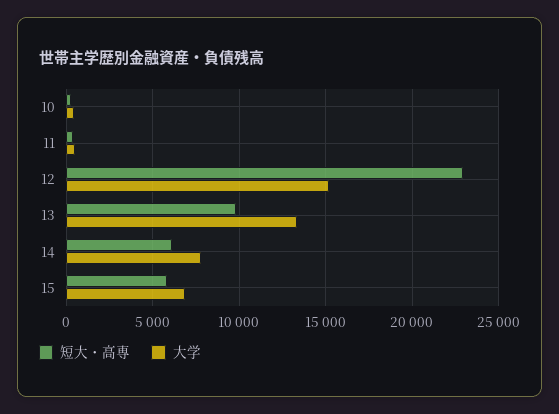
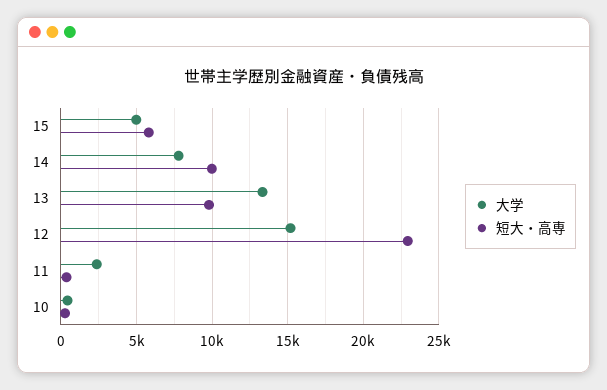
  {
    "短大・高専": {
      "10": 500,
      "11": 500,
      "12": 23000,
      "13": 10000,
-     "14": 6000,
+     "14": 10000,
      "15": 6000
    },
    "大学": {
      "10": 500,
-     "11": 500,
+     "11": 2500,
      "12": 15000,
      "13": 13500,
      "14": 8000,
-     "15": 7000
+     "15": 5000
    }
  }

